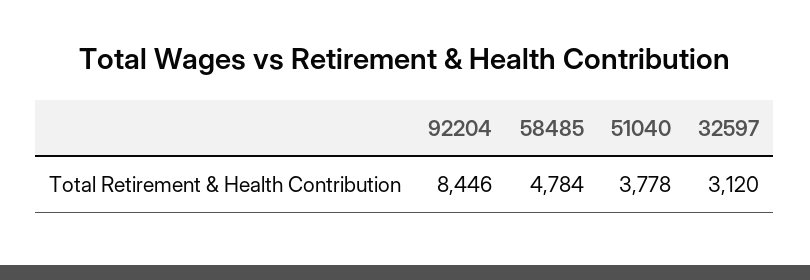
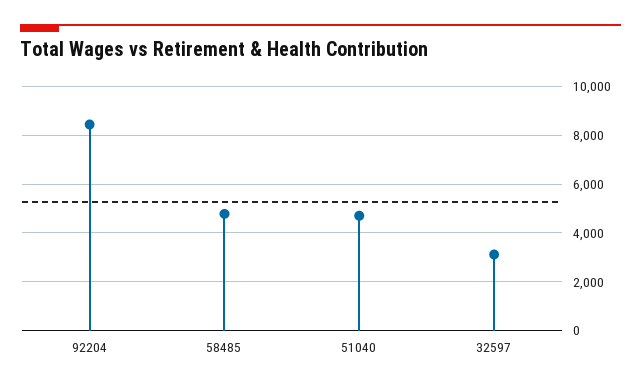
  {
    "92204": 8446,
    "58485": 4784,
-   "51040": 3778,
+   "51040": 4750,
    "32597": 3120
  }

